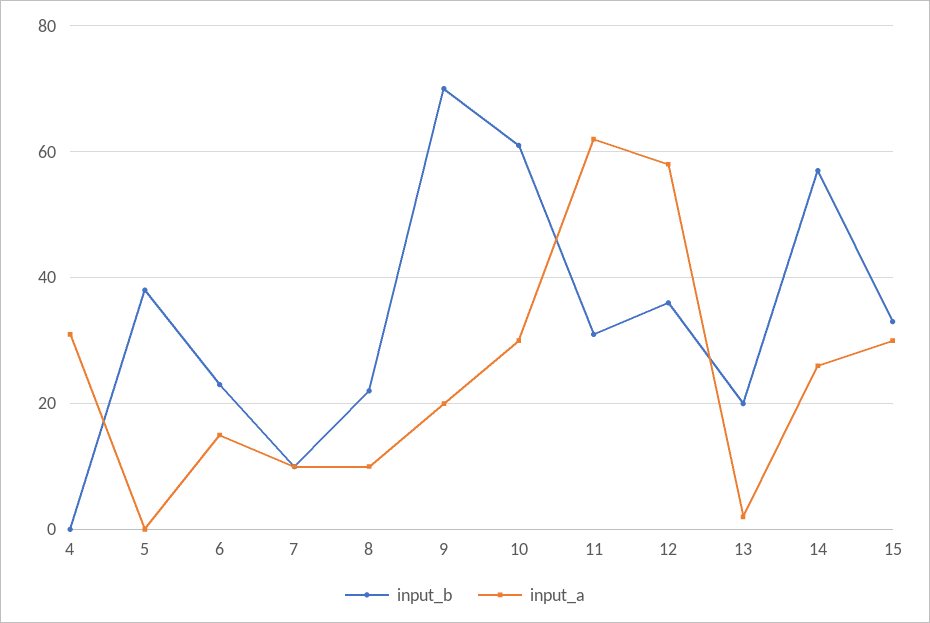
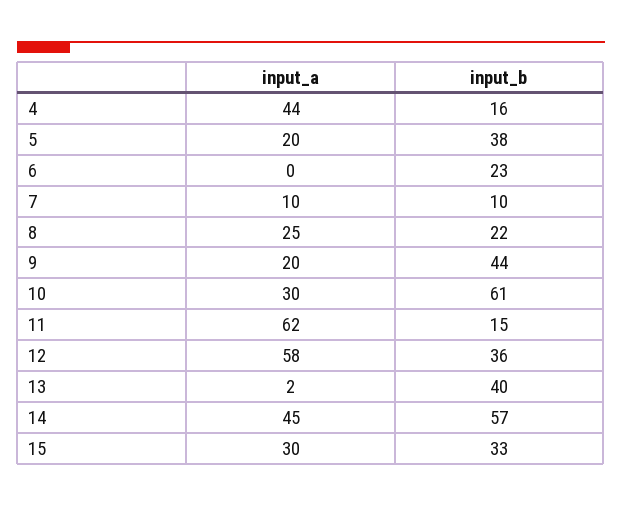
  {
    "input_b": {
-     "4": 0,
+     "4": 16,
      "5": 38,
      "6": 23,
      "7": 10,
      "8": 22,
-     "9": 70,
+     "9": 44,
      "10": 61,
-     "11": 30,
+     "11": 15,
      "12": 36,
-     "13": 20,
+     "13": 40,
      "14": 57,
      "15": 33
    },
    "input_a": {
-     "4": 30,
+     "4": 44,
-     "5": 0,
+     "5": 20,
-     "6": 15,
+     "6": 0,
      "7": 10,
-     "8": 10,
+     "8": 25,
      "9": 20,
      "10": 30,
      "11": 62,
      "12": 58,
      "13": 2,
-     "14": 25,
+     "14": 45,
      "15": 30
    }
  }

